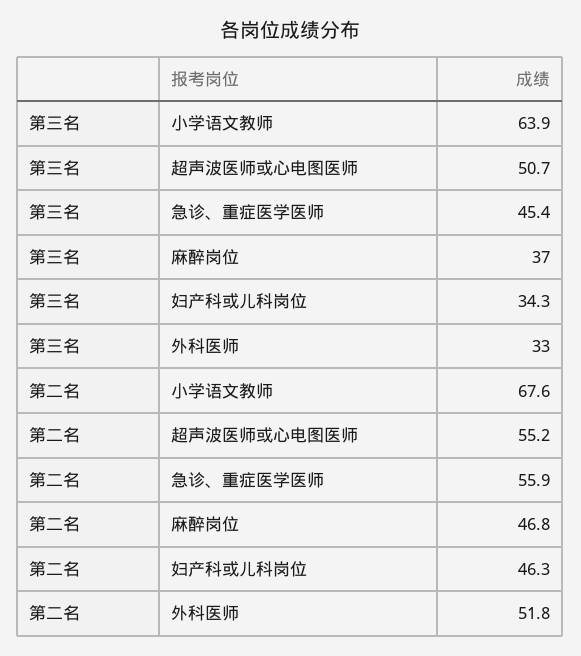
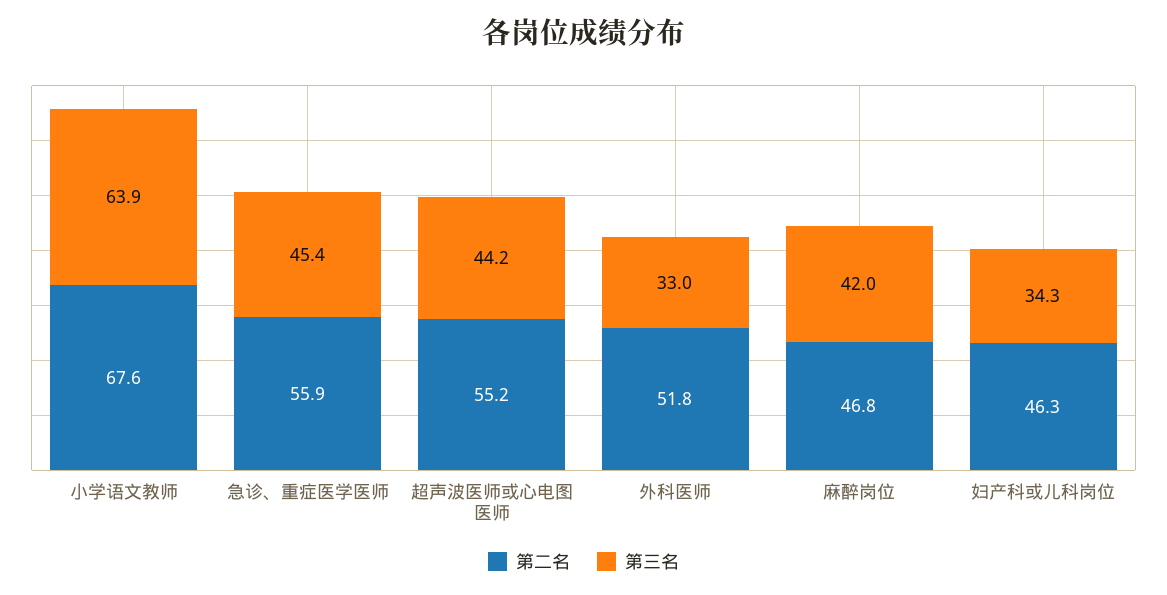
  {
    "第三名": {
      "小学语文教师": 63.9,
-     "超声波医师或心电图医师": 50.7,
+     "超声波医师或心电图医师": 44.2,
      "急诊、重症医学医师": 45.4,
-     "麻醉岗位": 37,
+     "麻醉岗位": 42,
      "妇产科或儿科岗位": 34.3,
      "外科医师": 33
    },
    "第二名": {
      "小学语文教师": 67.6,
      "超声波医师或心电图医师": 55.2,
      "急诊、重症医学医师": 55.9,
      "麻醉岗位": 46.8,
      "妇产科或儿科岗位": 46.3,
      "外科医师": 51.8
    }
  }

